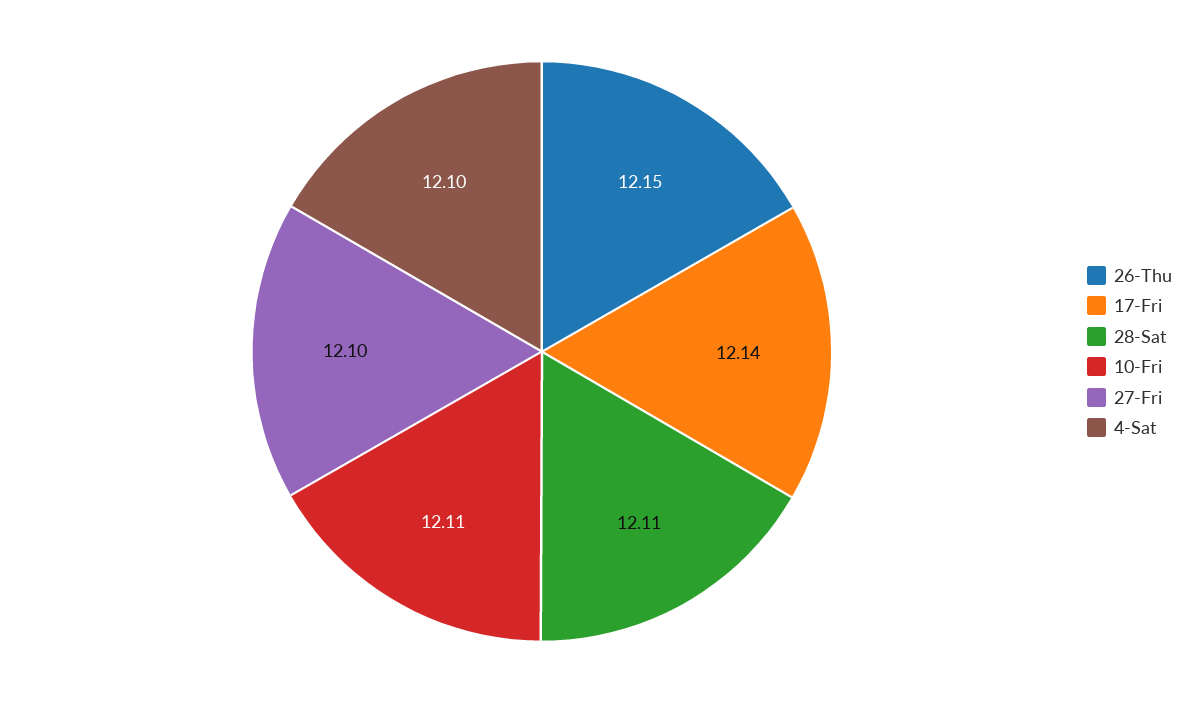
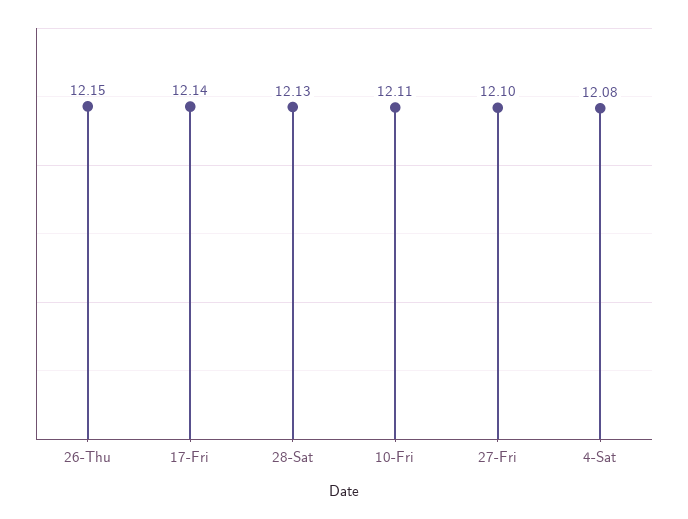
  {
    "26-Thu": 12.15,
    "17-Fri": 12.14,
-   "28-Sat": 12.11,
+   "28-Sat": 12.13,
    "10-Fri": 12.11,
    "27-Fri": 12.1,
-   "4-Sat": 12.1
+   "4-Sat": 12.08
  }

